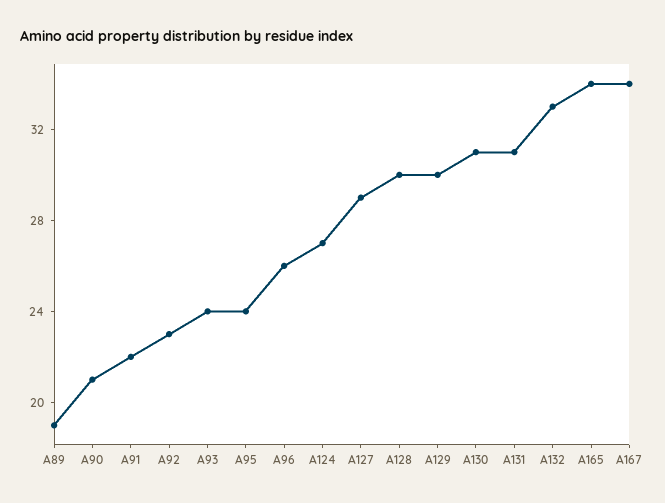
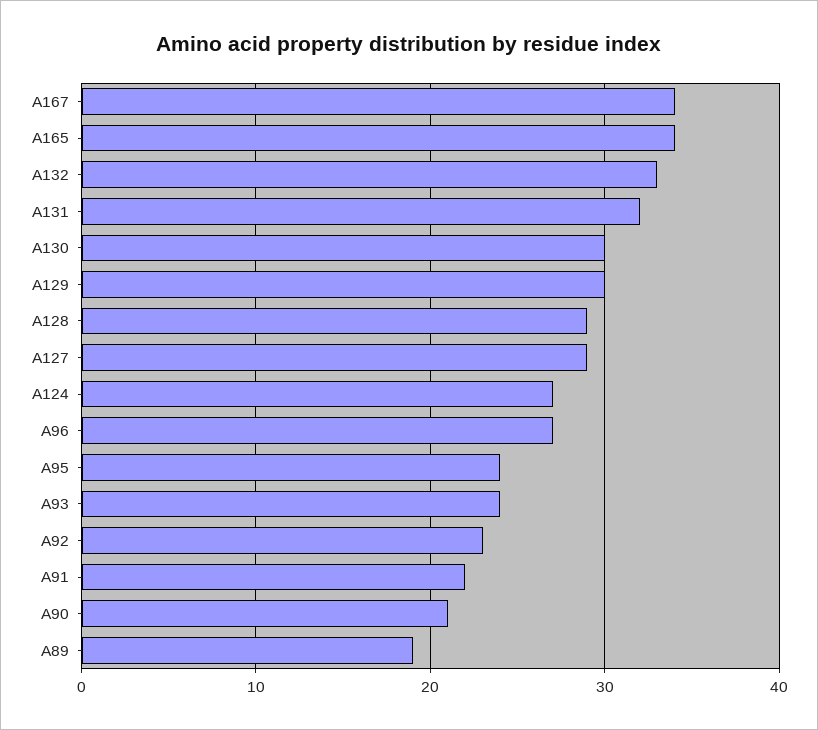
  {
    "A89": 19,
    "A90": 21,
    "A91": 22,
    "A92": 23,
    "A93": 24,
    "A95": 24,
-   "A96": 26,
+   "A96": 27,
    "A124": 27,
    "A127": 29,
-   "A128": 30,
+   "A128": 29,
    "A129": 30,
-   "A130": 31,
+   "A130": 30,
-   "A131": 31,
+   "A131": 32,
    "A132": 33,
    "A165": 34,
    "A167": 34
  }

